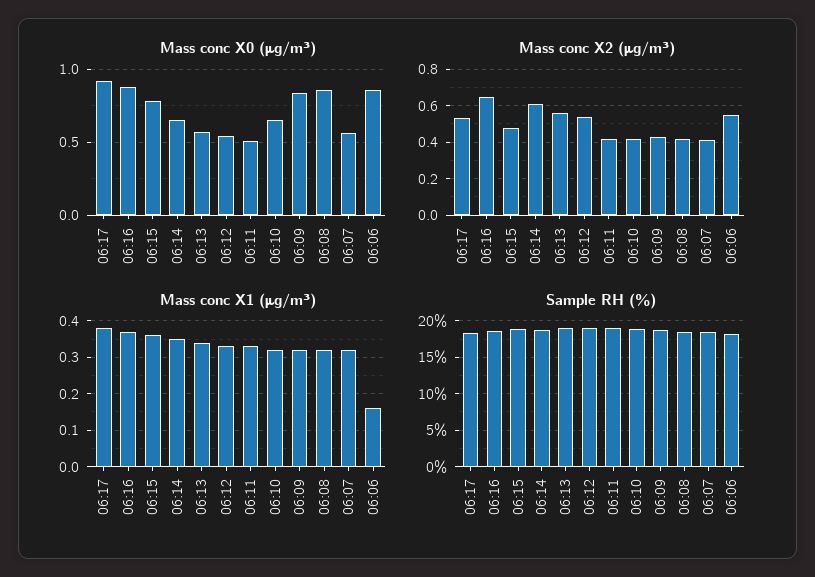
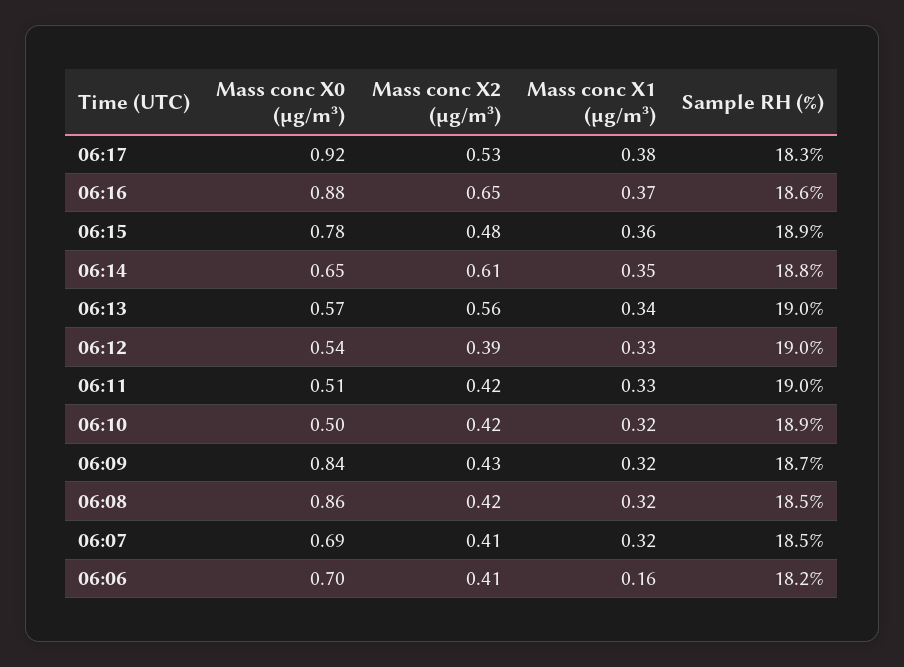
  {
    "Mass conc X0 (μg/m³)": {
      "06:17": 0.92,
      "06:16": 0.88,
      "06:15": 0.78,
      "06:14": 0.65,
      "06:13": 0.57,
      "06:12": 0.54,
      "06:11": 0.51,
-     "06:10": 0.65,
+     "06:10": 0.5,
      "06:09": 0.84,
      "06:08": 0.86,
-     "06:07": 0.55,
+     "06:07": 0.69,
-     "06:06": 0.85
+     "06:06": 0.7
    },
    "Mass conc X2 (μg/m³)": {
      "06:17": 0.53,
      "06:16": 0.65,
      "06:15": 0.48,
      "06:14": 0.61,
      "06:13": 0.56,
-     "06:12": 0.55,
+     "06:12": 0.39,
      "06:11": 0.42,
      "06:10": 0.42,
      "06:09": 0.43,
      "06:08": 0.42,
      "06:07": 0.41,
-     "06:06": 0.55
+     "06:06": 0.41
    },
    "Mass conc X1 (μg/m³)": {
      "06:17": 0.38,
      "06:16": 0.37,
      "06:15": 0.36,
      "06:14": 0.35,
      "06:13": 0.34,
      "06:12": 0.33,
      "06:11": 0.33,
      "06:10": 0.32,
      "06:09": 0.32,
      "06:08": 0.32,
      "06:07": 0.32,
      "06:06": 0.16
    },
    "Sample RH (%)": {
      "06:17": 18.3,
      "06:16": 18.6,
      "06:15": 18.9,
      "06:14": 18.8,
      "06:13": 19,
      "06:12": 19,
      "06:11": 19,
      "06:10": 18.9,
      "06:09": 18.7,
      "06:08": 18.5,
      "06:07": 18.5,
      "06:06": 18.2
    }
  }

